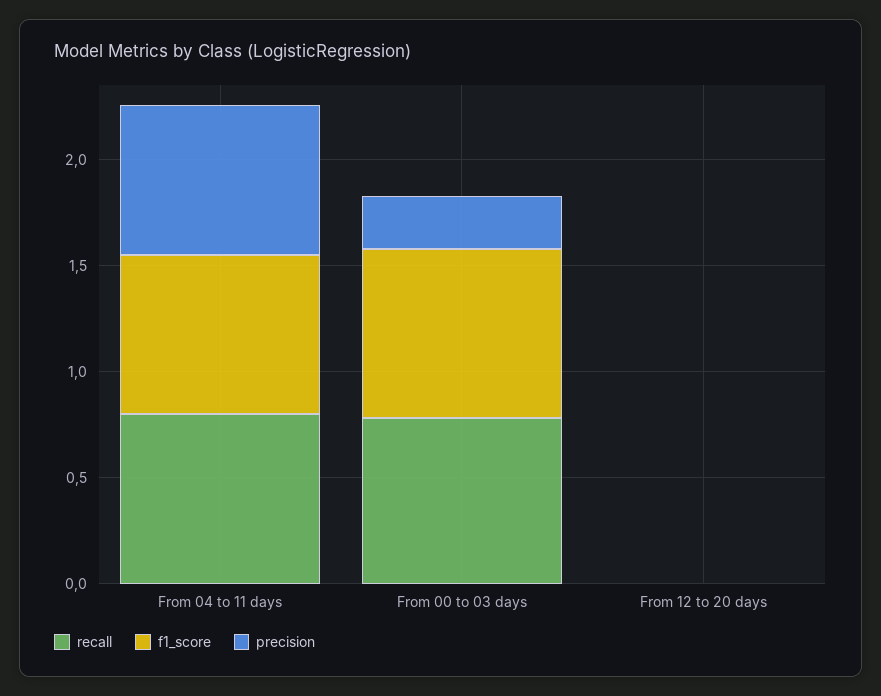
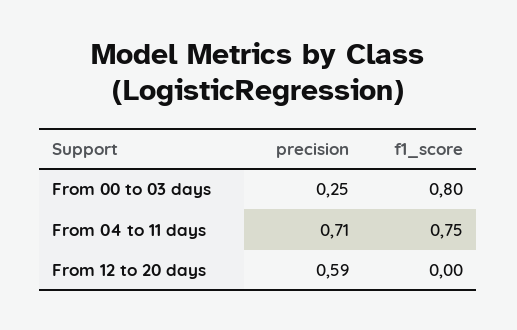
  {
-   "recall": {
-     "From 04 to 11 days": 0.8,
-     "From 00 to 03 days": 0.8,
-     "From 12 to 20 days": 0
-   },
    "f1_score": {
      "From 04 to 11 days": 0.75,
      "From 00 to 03 days": 0.8,
      "From 12 to 20 days": 0
    },
    "precision": {
      "From 04 to 11 days": 0.71,
      "From 00 to 03 days": 0.25,
-     "From 12 to 20 days": 0
+     "From 12 to 20 days": 0.59
    }
  }

